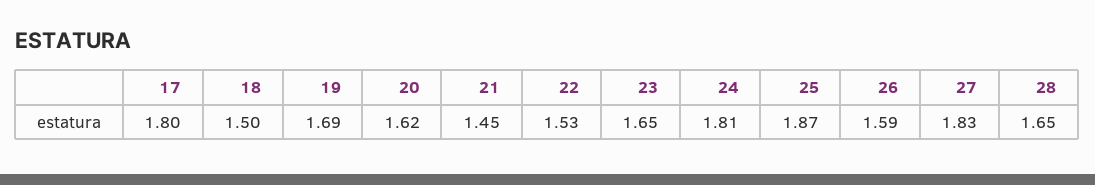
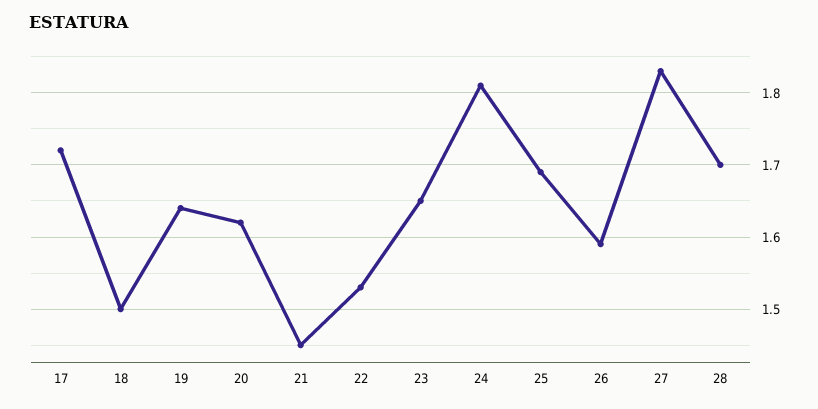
  {
-   "17": 1.8,
+   "17": 1.72,
    "18": 1.5,
-   "19": 1.69,
+   "19": 1.64,
    "20": 1.62,
    "21": 1.45,
    "22": 1.53,
    "23": 1.65,
    "24": 1.81,
-   "25": 1.87,
+   "25": 1.69,
    "26": 1.59,
    "27": 1.83,
-   "28": 1.65
+   "28": 1.7
  }

